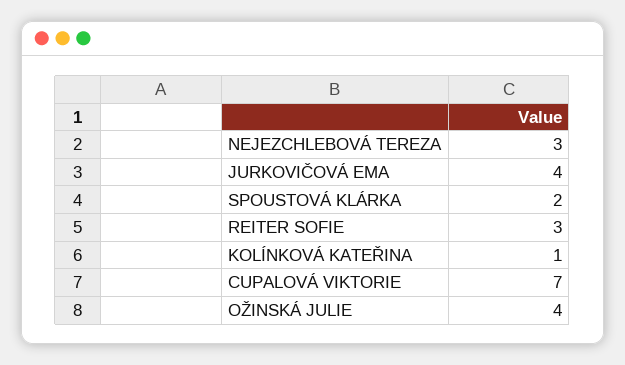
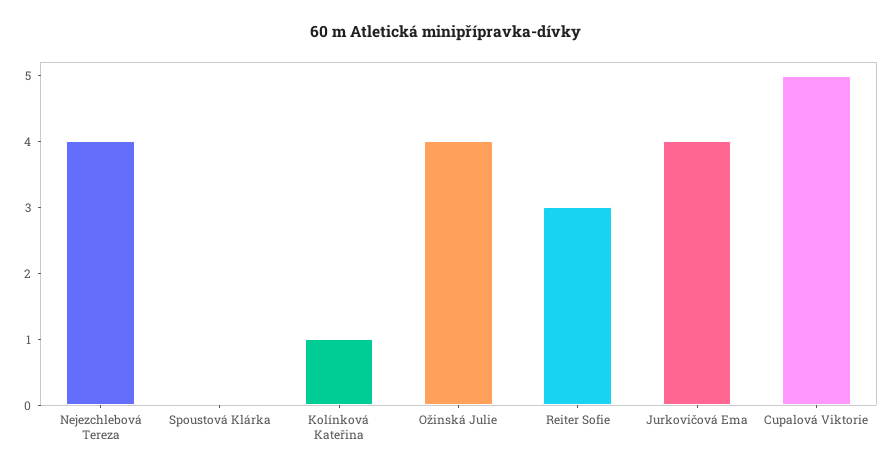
  {
-   "NEJEZCHLEBOVÁ TEREZA": 3,
+   "NEJEZCHLEBOVÁ TEREZA": 4,
    "JURKOVIČOVÁ EMA": 4,
-   "SPOUSTOVÁ KLÁRKA": 2,
+   "SPOUSTOVÁ KLÁRKA": 0,
    "REITER SOFIE": 3,
    "KOLÍNKOVÁ KATEŘINA": 1,
-   "CUPALOVÁ VIKTORIE": 7,
+   "CUPALOVÁ VIKTORIE": 5,
    "OŽINSKÁ JULIE": 4
  }

